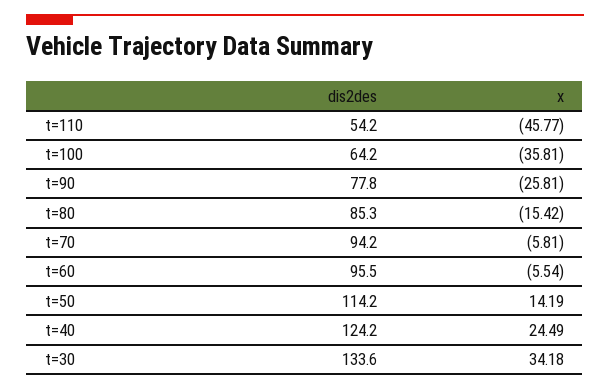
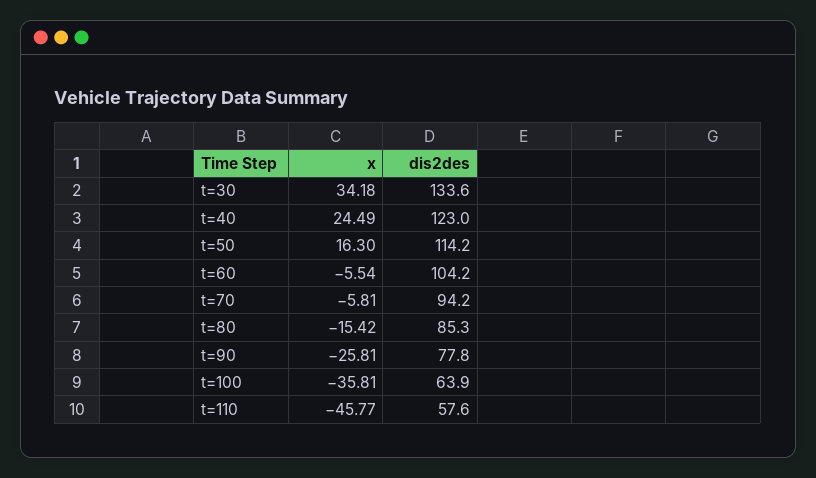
  {
    "dis2des": {
-     "t=110": 54.2,
+     "t=110": 57.6,
-     "t=100": 64.2,
+     "t=100": 63.9,
      "t=90": 77.8,
      "t=80": 85.3,
      "t=70": 94.2,
-     "t=60": 95.5,
+     "t=60": 104.2,
      "t=50": 114.2,
-     "t=40": 124.2,
+     "t=40": 123,
      "t=30": 133.6
    },
    "x": {
      "t=110": -45.77,
      "t=100": -35.81,
      "t=90": -25.81,
      "t=80": -15.42,
      "t=70": -5.81,
      "t=60": -5.54,
-     "t=50": 14.19,
+     "t=50": 16.3,
      "t=40": 24.49,
      "t=30": 34.18
    }
  }

